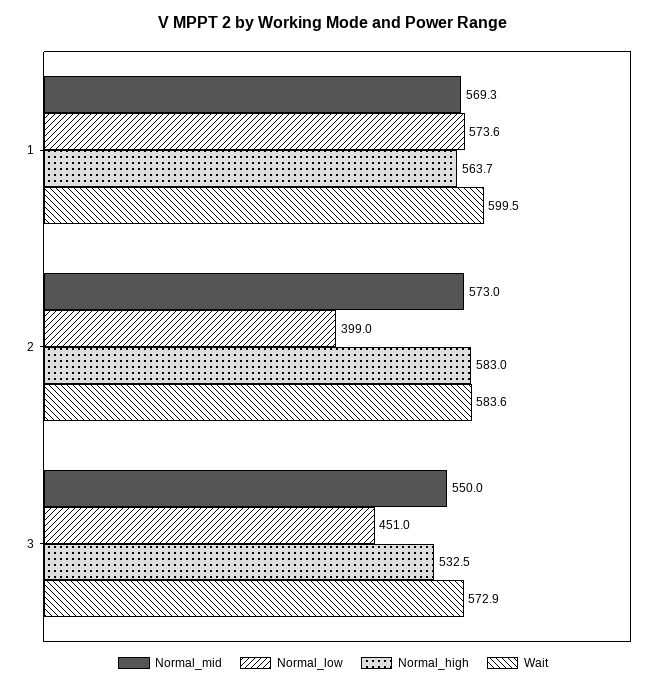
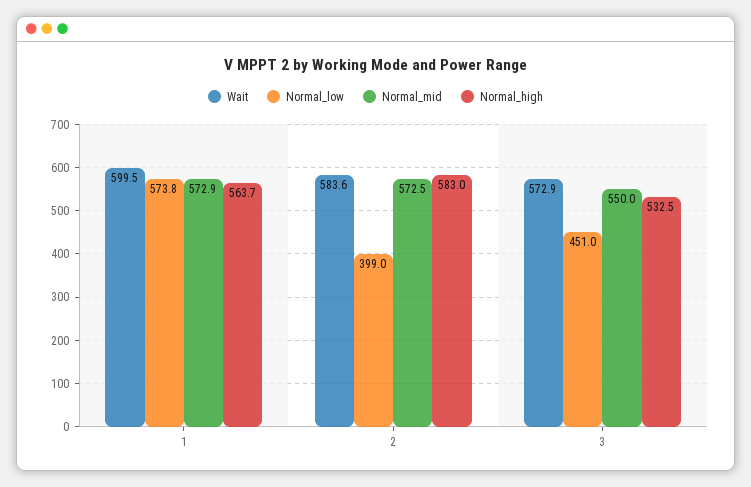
  {
    "Normal_mid": {
-     "1": 569.3,
+     "1": 572.9,
-     "2": 573,
+     "2": 572.5,
      "3": 550
    },
    "Normal_low": {
-     "1": 573.6,
+     "1": 573.8,
      "2": 399,
      "3": 451
    },
    "Normal_high": {
      "1": 563.7,
      "2": 583,
      "3": 532.5
    },
    "Wait": {
      "1": 599.5,
      "2": 583.6,
      "3": 572.9
    }
  }

